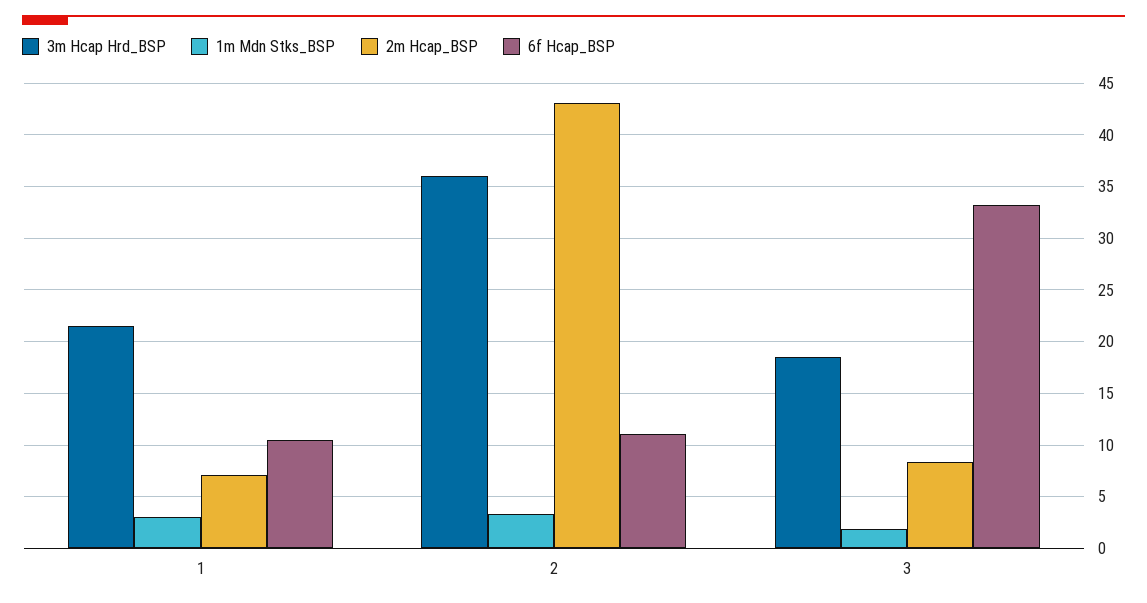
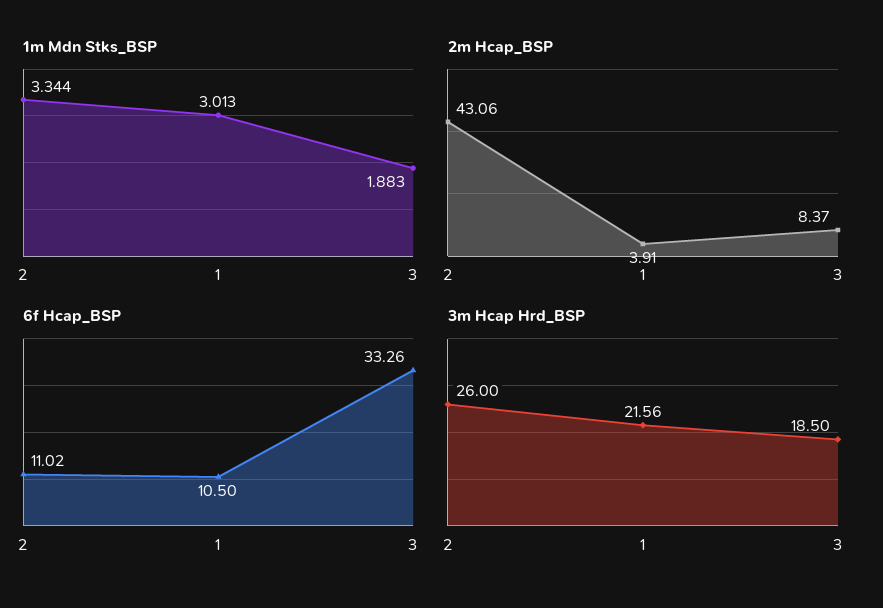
  {
    "3m Hcap Hrd_BSP": {
      "1": 21.56,
-     "2": 36,
+     "2": 26,
      "3": 18.5
    },
    "1m Mdn Stks_BSP": {
      "1": 3.013,
      "2": 3.344,
      "3": 1.883
    },
    "2m Hcap_BSP": {
-     "1": 7,
+     "1": 3.91,
      "2": 43.06,
      "3": 8.37
    },
    "6f Hcap_BSP": {
      "1": 10.5,
      "2": 11.02,
      "3": 33.26
    }
  }

